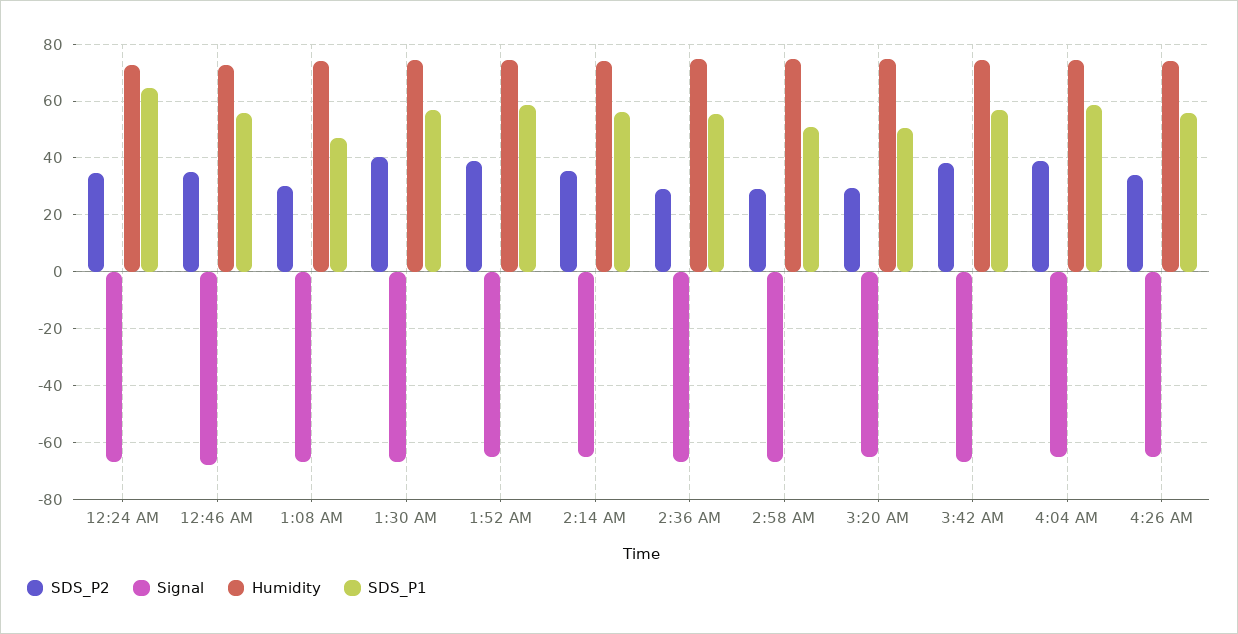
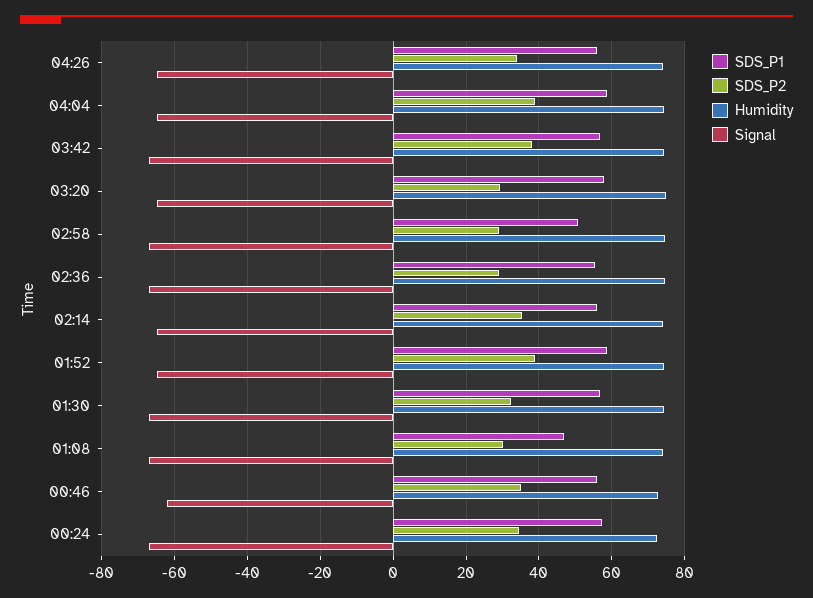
  {
    "SDS_P2": {
      "12:24 AM": 34,
      "12:46 AM": 36,
      "1:08 AM": 30,
-     "1:30 AM": 40,
+     "1:30 AM": 32,
      "1:52 AM": 38,
      "2:14 AM": 36,
      "2:36 AM": 30,
      "2:58 AM": 30,
      "3:20 AM": 30,
      "3:42 AM": 38,
      "4:04 AM": 38,
      "4:26 AM": 34
    },
    "Signal": {
      "12:24 AM": -68,
-     "12:46 AM": -67.5,
+     "12:46 AM": -62,
      "1:08 AM": -68,
      "1:30 AM": -68,
      "1:52 AM": -66,
      "2:14 AM": -66,
      "2:36 AM": -68,
      "2:58 AM": -68,
      "3:20 AM": -66,
      "3:42 AM": -68,
      "4:04 AM": -66,
      "4:26 AM": -66
    },
    "Humidity": {
      "12:24 AM": 72,
      "12:46 AM": 72,
      "1:08 AM": 74,
      "1:30 AM": 74,
      "1:52 AM": 74,
      "2:14 AM": 74,
      "2:36 AM": 74,
      "2:58 AM": 74,
      "3:20 AM": 74,
      "3:42 AM": 74,
      "4:04 AM": 74,
      "4:26 AM": 74
    },
    "SDS_P1": {
-     "12:24 AM": 65,
+     "12:24 AM": 58,
      "12:46 AM": 56,
      "1:08 AM": 46,
      "1:30 AM": 56,
      "1:52 AM": 58,
      "2:14 AM": 56,
      "2:36 AM": 56,
      "2:58 AM": 50,
-     "3:20 AM": 50,
+     "3:20 AM": 58,
      "3:42 AM": 56,
      "4:04 AM": 58,
      "4:26 AM": 56
    }
  }

